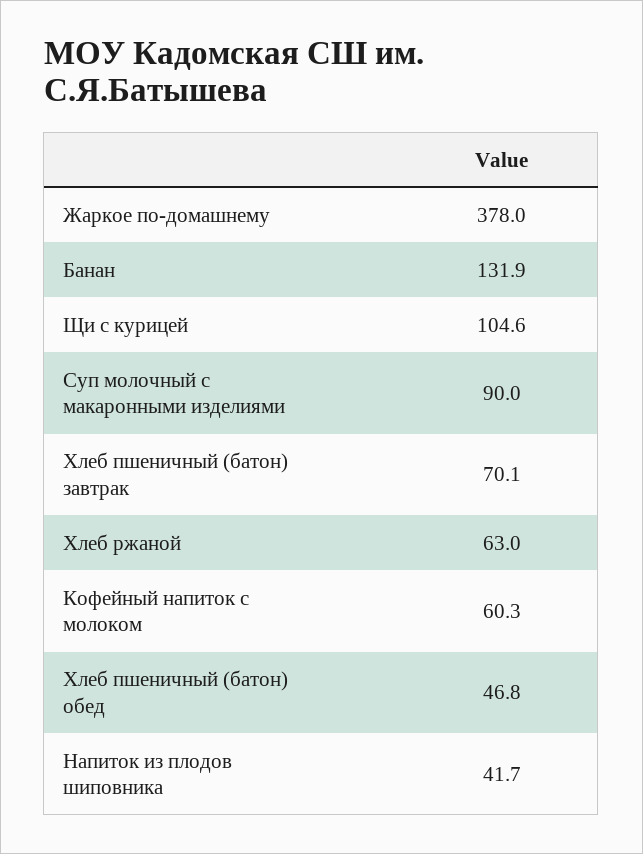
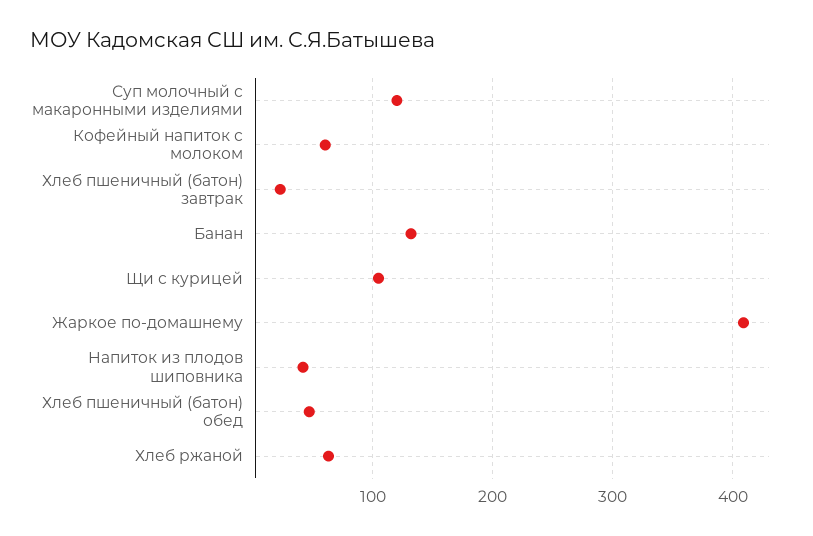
  {
-   "Жаркое по-домашнему": 378,
+   "Жаркое по-домашнему": 410,
    "Банан": 131.9,
    "Щи с курицей": 104.6,
-   "Суп молочный с макаронными изделиями": 90,
+   "Суп молочный с макаронными изделиями": 120,
-   "Хлеб пшеничный (батон) завтрак": 70.1,
+   "Хлеб пшеничный (батон) завтрак": 20,
    "Хлеб ржаной": 63,
    "Кофейный напиток с молоком": 60.3,
    "Хлеб пшеничный (батон) обед": 46.8,
    "Напиток из плодов шиповника": 41.7
  }

